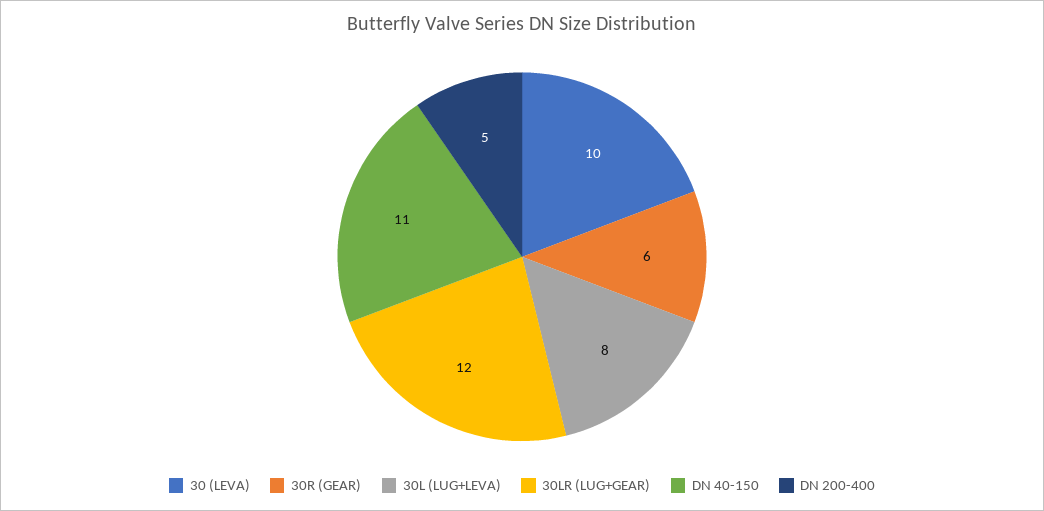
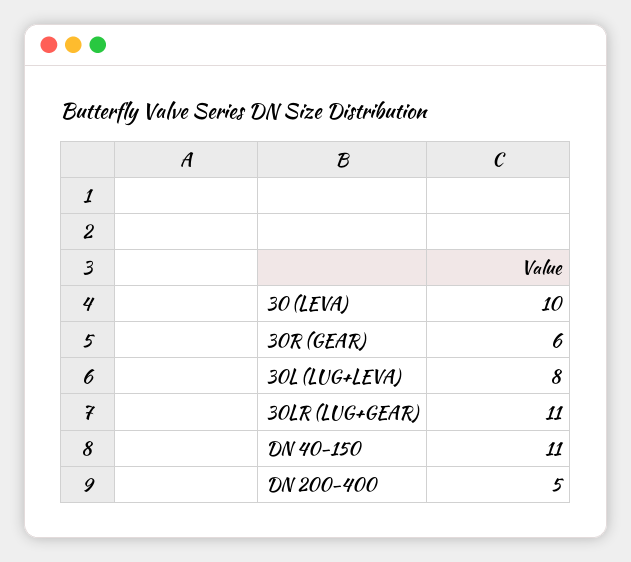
  {
    "30 (LEVA)": 10,
    "30R (GEAR)": 6,
    "30L (LUG+LEVA)": 8,
-   "30LR (LUG+GEAR)": 12,
+   "30LR (LUG+GEAR)": 11,
    "DN 40-150": 11,
    "DN 200-400": 5
  }

